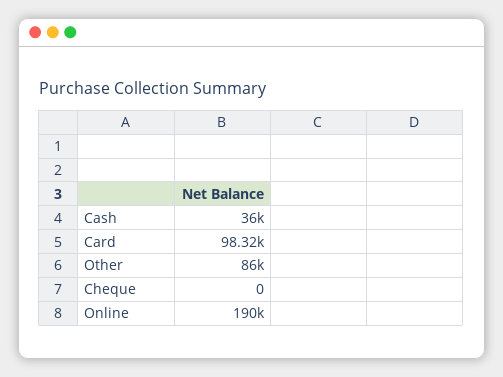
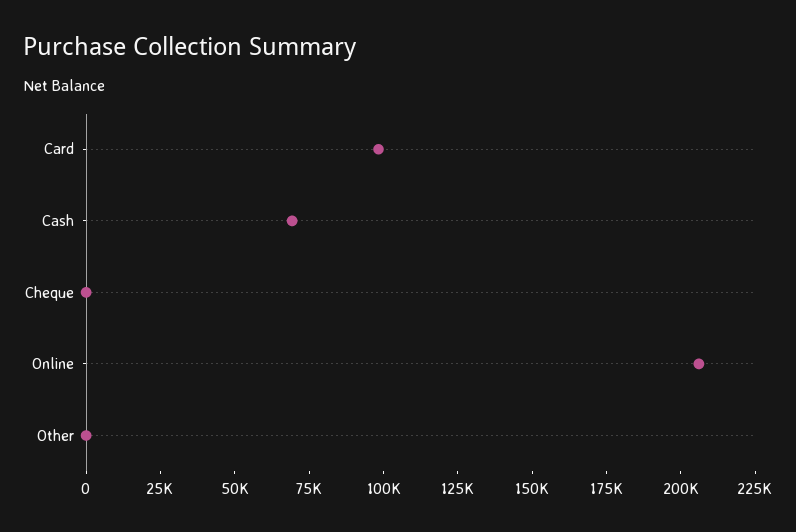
  {
-   "Cash": 36000,
+   "Cash": 70000,
    "Card": 98320,
-   "Other": 86000,
+   "Other": 0,
    "Cheque": 0,
-   "Online": 190000
+   "Online": 205000
  }

